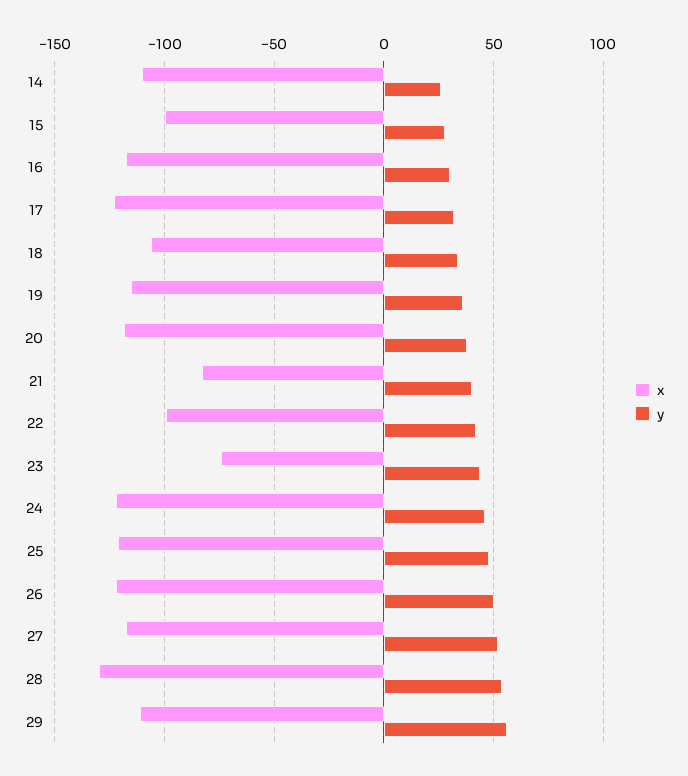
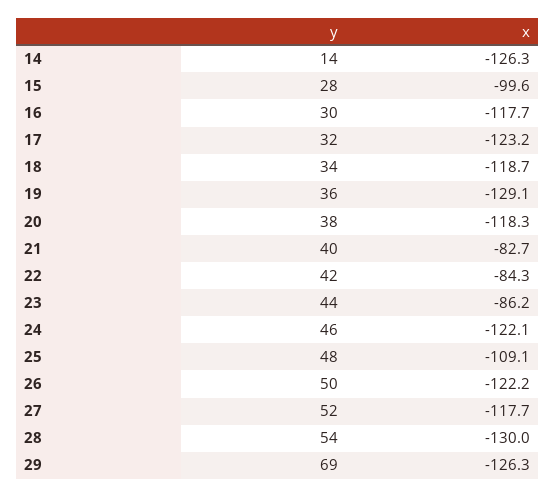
  {
    "x": {
-     "14": -110,
+     "14": -126.3,
      "15": -99.6,
      "16": -117.7,
      "17": -123.2,
-     "18": -105,
+     "18": -118.7,
-     "19": -115,
+     "19": -129.1,
      "20": -118.3,
      "21": -82.7,
-     "22": -100,
+     "22": -84.3,
-     "23": -75,
+     "23": -86.2,
      "24": -122.1,
-     "25": -120,
+     "25": -109.1,
      "26": -122.2,
      "27": -117.7,
      "28": -130,
-     "29": -110
+     "29": -126.3
    },
    "y": {
-     "14": 25,
+     "14": 14,
      "15": 28,
      "16": 30,
      "17": 32,
      "18": 34,
      "19": 36,
      "20": 38,
      "21": 40,
      "22": 42,
      "23": 44,
      "24": 46,
      "25": 48,
      "26": 50,
      "27": 52,
      "28": 54,
-     "29": 55
+     "29": 69
    }
  }

